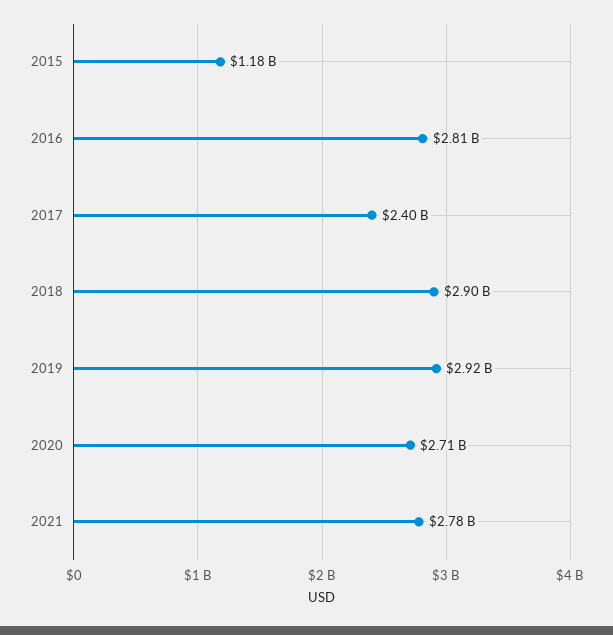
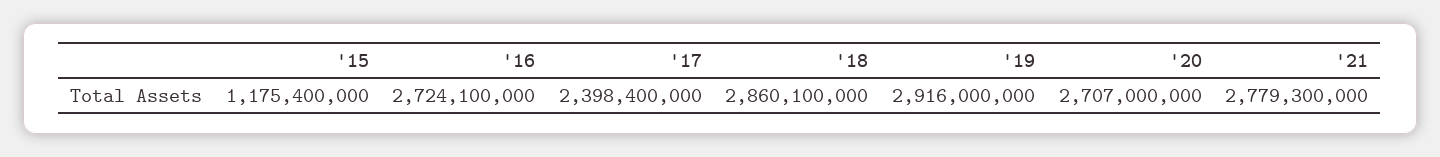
  {
    "2015": 1175400000,
-   "2016": 2810000000,
+   "2016": 2724100000,
    "2017": 2398400000,
-   "2018": 2900000000,
+   "2018": 2860100000,
    "2019": 2916000000,
    "2020": 2707000000,
    "2021": 2779300000
  }

